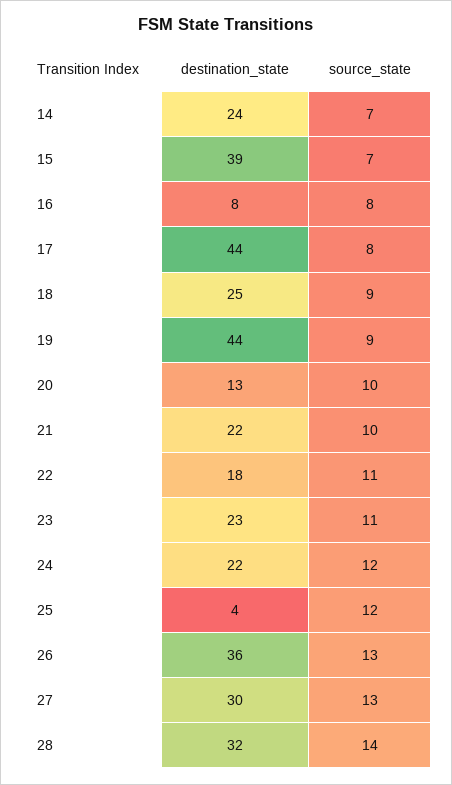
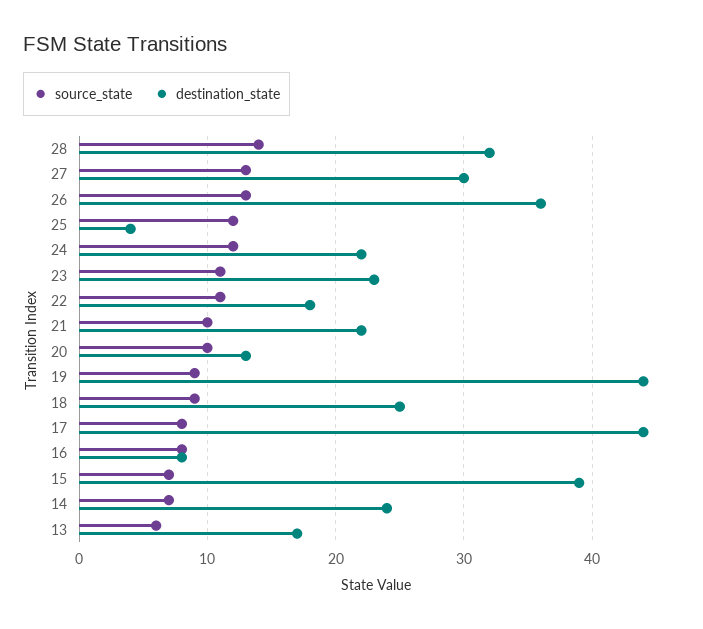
  {
    "destination_state": {
      "14": 24,
      "15": 39,
      "16": 8,
      "17": 44,
      "18": 25,
      "19": 44,
      "20": 13,
      "21": 22,
      "22": 18,
      "23": 23,
      "24": 22,
      "25": 4,
      "26": 36,
      "27": 30,
-     "28": 32
+     "28": 32,
+     "13": 17
    },
    "source_state": {
      "14": 7,
      "15": 7,
      "16": 8,
      "17": 8,
      "18": 9,
      "19": 9,
      "20": 10,
      "21": 10,
      "22": 11,
      "23": 11,
      "24": 12,
      "25": 12,
      "26": 13,
      "27": 13,
-     "28": 14
+     "28": 14,
+     "13": 6
    }
  }

